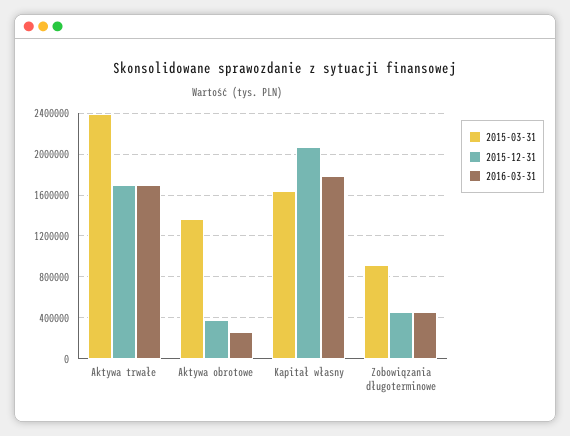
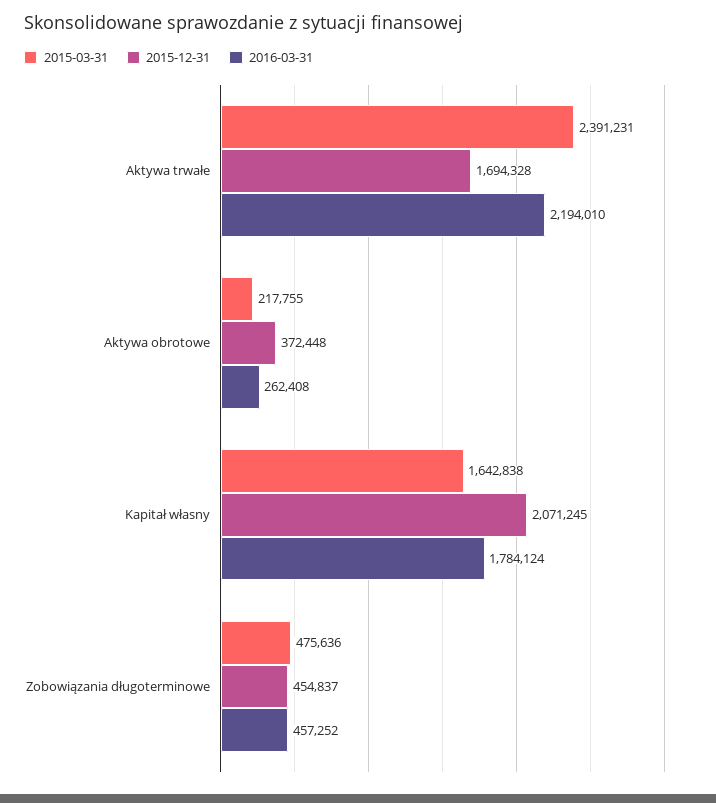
  {
    "2015-03-31": {
      "Aktywa trwałe": 2391231,
-     "Aktywa obrotowe": 1400000,
+     "Aktywa obrotowe": 217755,
      "Kapitał własny": 1642838,
-     "Zobowiązania długoterminowe": 900000
+     "Zobowiązania długoterminowe": 475636
    },
    "2015-12-31": {
      "Aktywa trwałe": 1694328,
      "Aktywa obrotowe": 372448,
      "Kapitał własny": 2071245,
      "Zobowiązania długoterminowe": 454837
    },
    "2016-03-31": {
-     "Aktywa trwałe": 1700000,
+     "Aktywa trwałe": 2194010,
      "Aktywa obrotowe": 262408,
      "Kapitał własny": 1784124,
      "Zobowiązania długoterminowe": 457252
    }
  }

